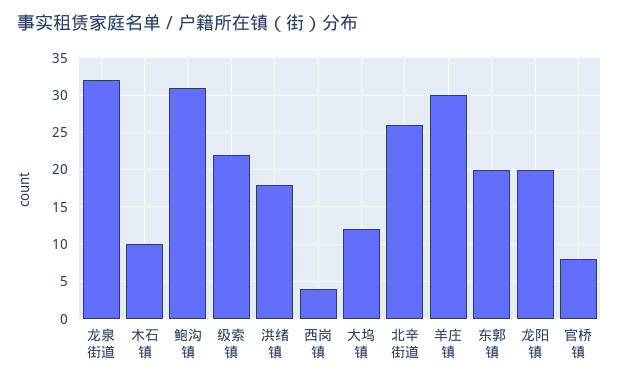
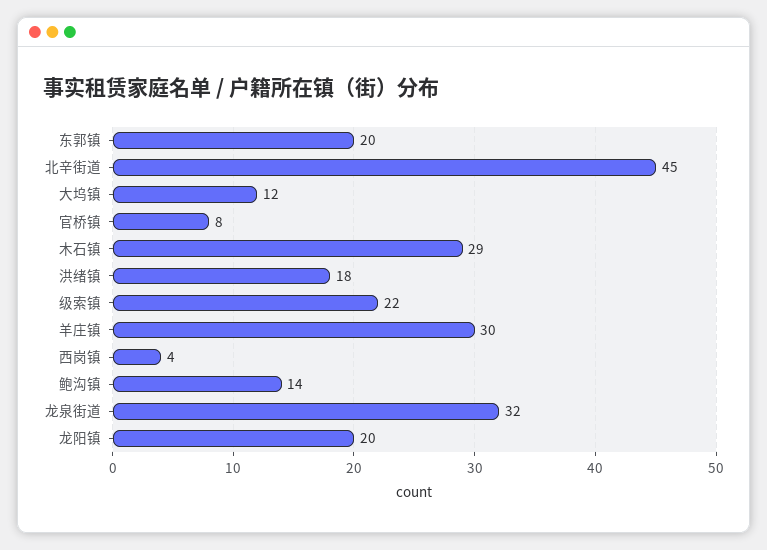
  {
    "龙泉街道": 32,
-   "木石镇": 10,
+   "木石镇": 29,
-   "鲍沟镇": 31,
+   "鲍沟镇": 14,
    "级索镇": 22,
    "洪绪镇": 18,
    "西岗镇": 4,
    "大坞镇": 12,
-   "北辛街道": 26,
+   "北辛街道": 45,
    "羊庄镇": 30,
    "东郭镇": 20,
    "龙阳镇": 20,
    "官桥镇": 8
  }

